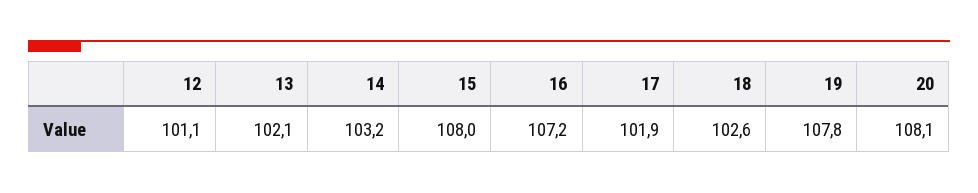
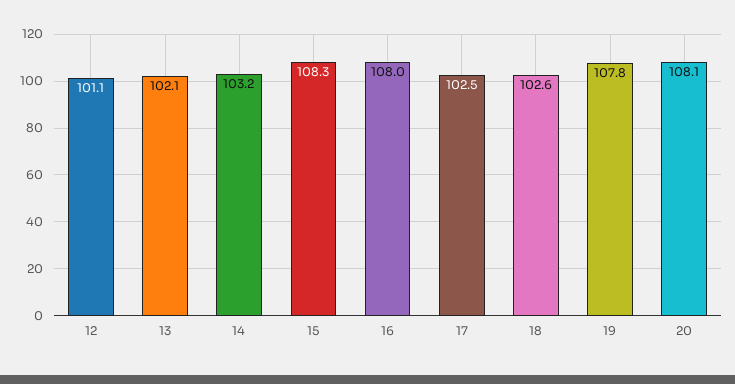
  {
    "12": 101.1,
    "13": 102.1,
    "14": 103.2,
-   "15": 108,
+   "15": 108.3,
-   "16": 107.2,
+   "16": 108,
-   "17": 101.9,
+   "17": 102.5,
    "18": 102.6,
    "19": 107.8,
    "20": 108.1
  }

